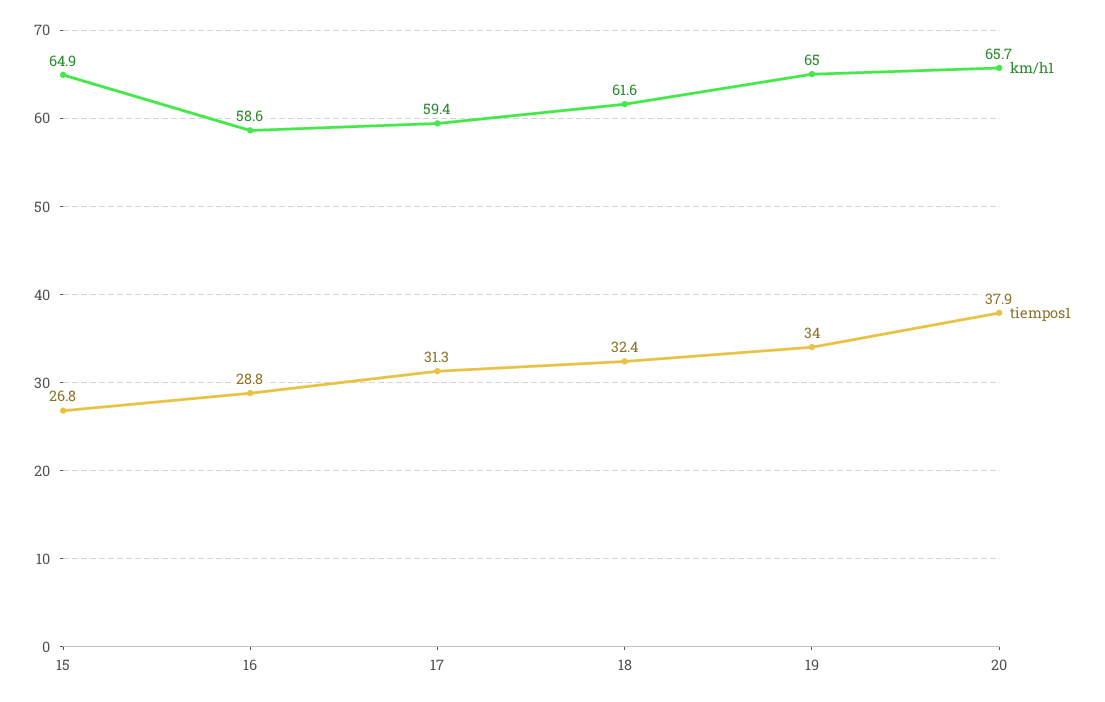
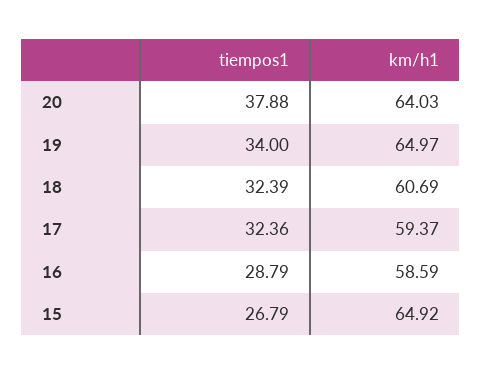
  {
    "km/h1": {
      "15": 64.92,
      "16": 58.59,
      "17": 59.37,
-     "18": 61.6,
+     "18": 60.69,
      "19": 64.97,
-     "20": 65.7
+     "20": 64.03
    },
    "tiempos1": {
      "15": 26.79,
      "16": 28.79,
-     "17": 31.3,
+     "17": 32.36,
      "18": 32.39,
      "19": 34,
      "20": 37.88
    }
  }

